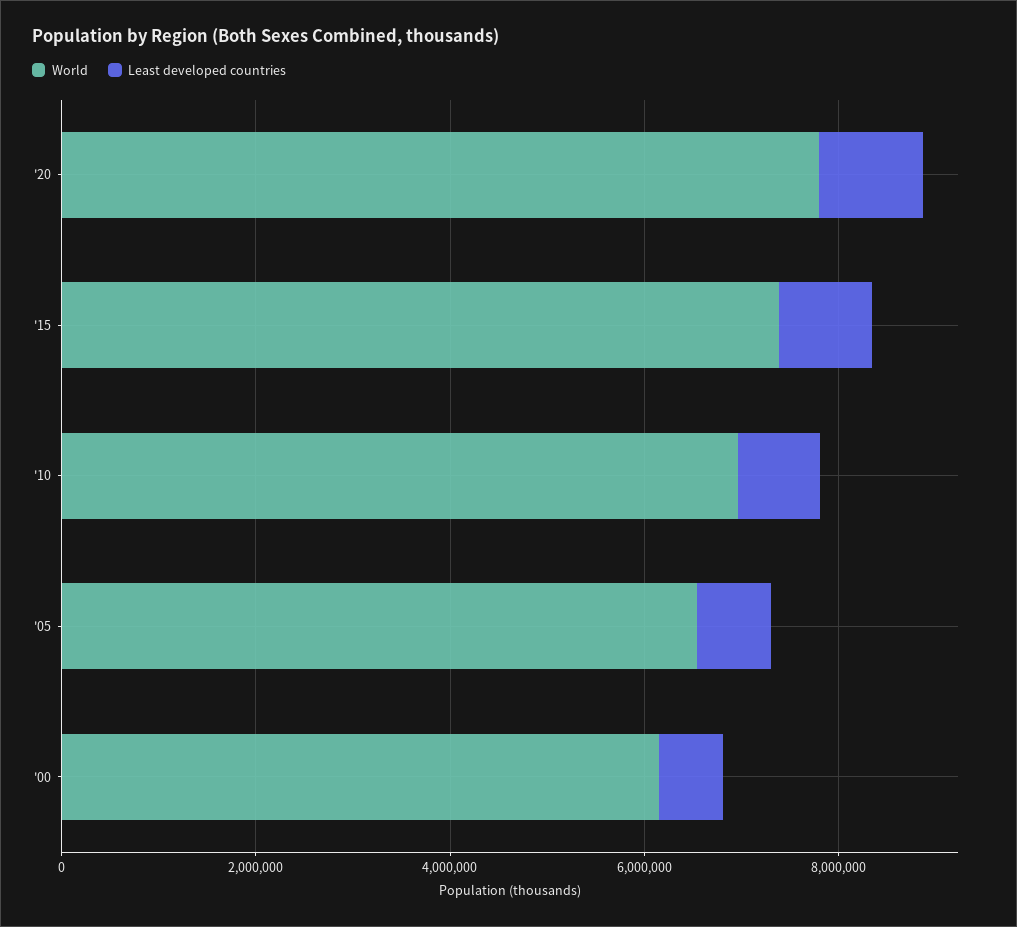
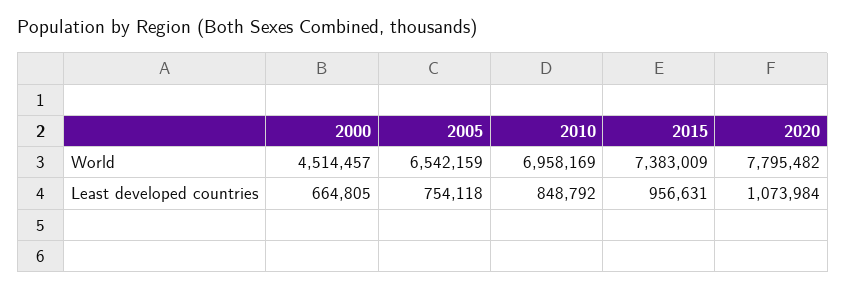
  {
    "World": {
      "'20": 7795482,
      "'15": 7383009,
      "'10": 6958169,
      "'05": 6542159,
-     "'00": 6000000
+     "'00": 4514457
    },
    "Least developed countries": {
      "'20": 1073984,
      "'15": 956631,
      "'10": 848792,
      "'05": 754118,
      "'00": 664805
    }
  }

